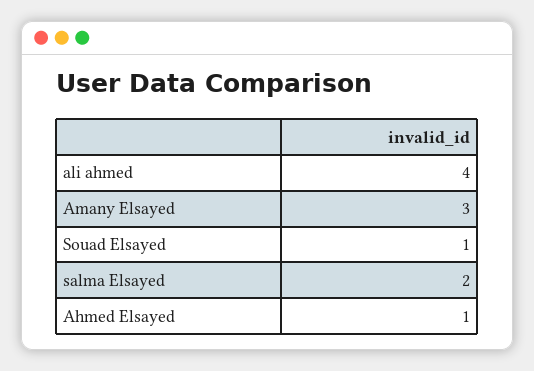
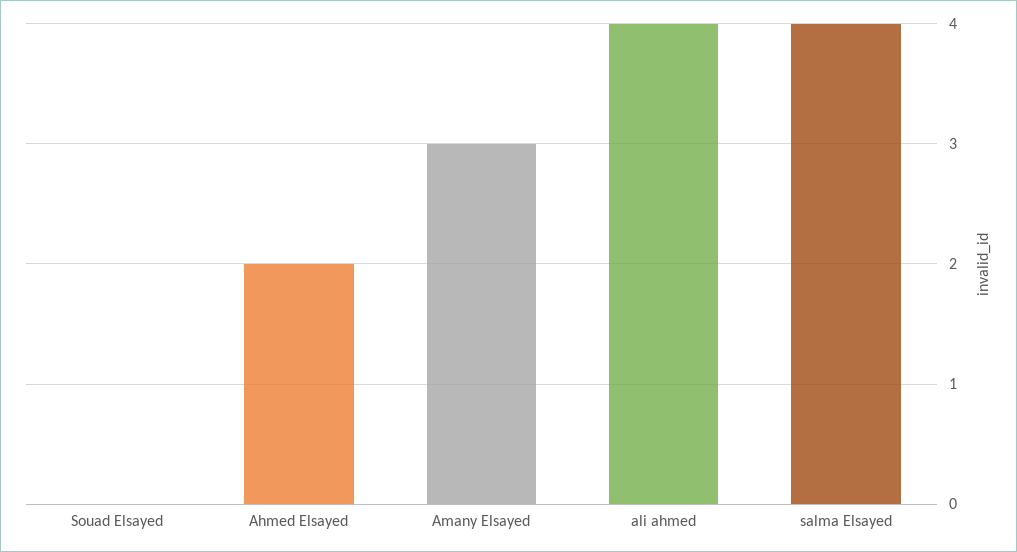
  {
    "ali ahmed": 4,
    "Amany Elsayed": 3,
-   "Souad Elsayed": 1,
+   "Souad Elsayed": 0,
-   "salma Elsayed": 2,
+   "salma Elsayed": 4,
-   "Ahmed Elsayed": 1
+   "Ahmed Elsayed": 2
  }

